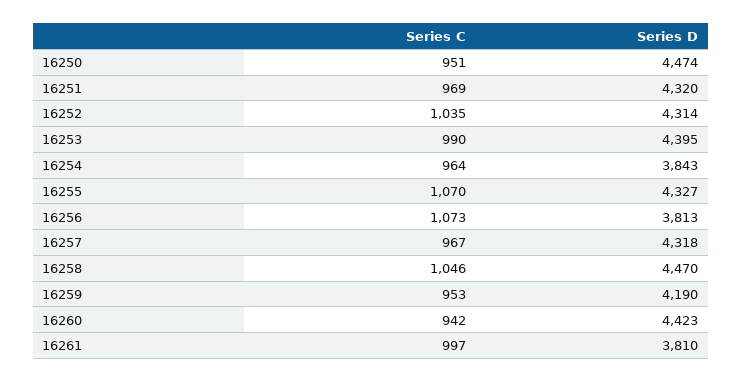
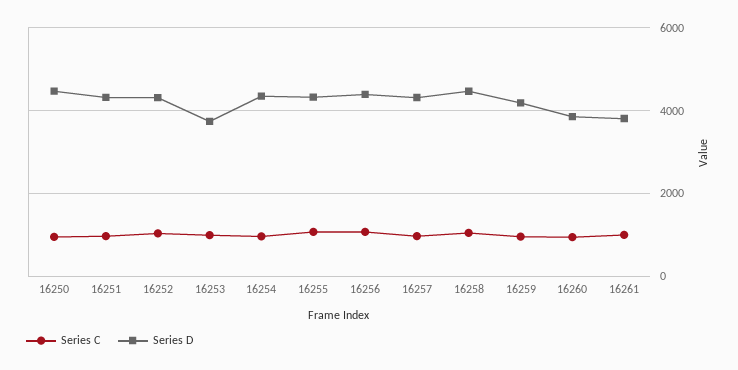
  {
    "Series C": {
      "16250": 951,
      "16251": 969,
      "16252": 1035,
      "16253": 990,
      "16254": 964,
      "16255": 1070,
      "16256": 1073,
      "16257": 967,
      "16258": 1046,
      "16259": 953,
      "16260": 942,
      "16261": 997
    },
    "Series D": {
      "16250": 4474,
      "16251": 4320,
      "16252": 4314,
-     "16253": 4395,
+     "16253": 3800,
-     "16254": 3843,
+     "16254": 4400,
      "16255": 4327,
-     "16256": 3813,
+     "16256": 4400,
      "16257": 4318,
      "16258": 4470,
      "16259": 4190,
-     "16260": 4423,
+     "16260": 3800,
      "16261": 3810
    }
  }

